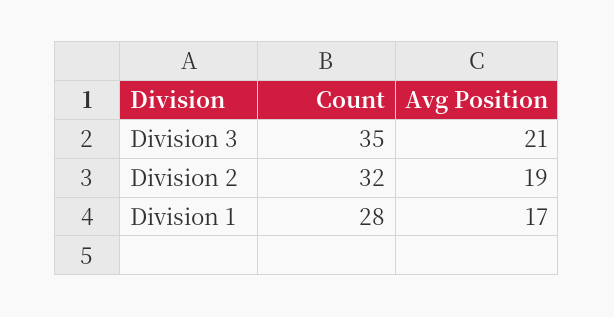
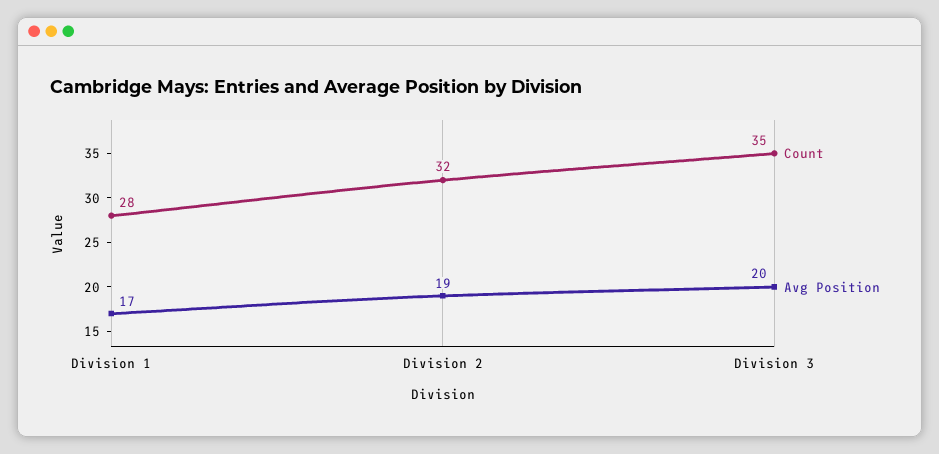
  {
    "Count": {
      "Division 3": 35,
      "Division 2": 32,
      "Division 1": 28
    },
    "Avg Position": {
-     "Division 3": 21,
+     "Division 3": 20,
      "Division 2": 19,
      "Division 1": 17
    }
  }

